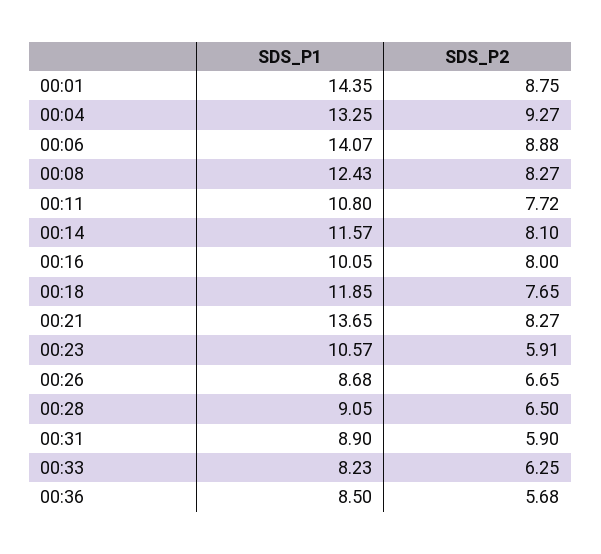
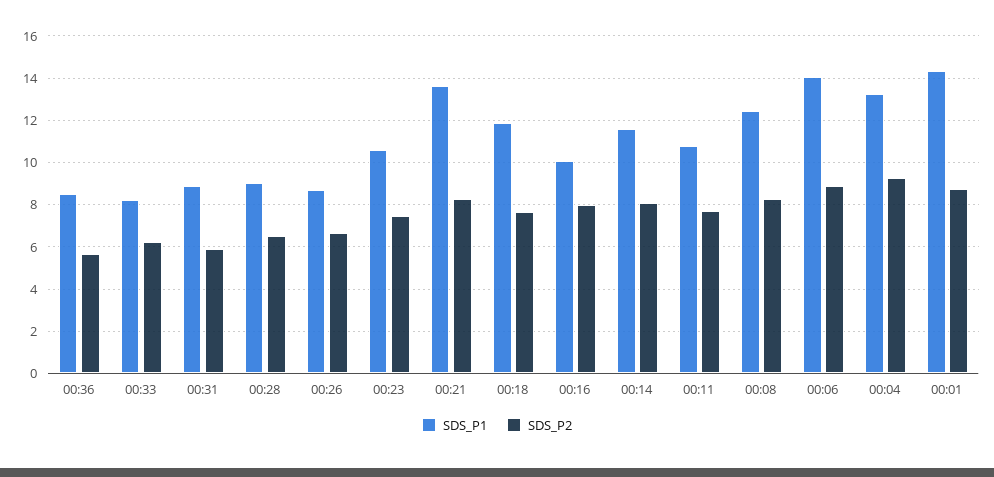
  {
    "SDS_P1": {
      "00:01": 14.35,
      "00:04": 13.25,
      "00:06": 14.07,
      "00:08": 12.43,
      "00:11": 10.8,
      "00:14": 11.57,
      "00:16": 10.05,
      "00:18": 11.85,
      "00:21": 13.65,
      "00:23": 10.57,
      "00:26": 8.68,
      "00:28": 9.05,
      "00:31": 8.9,
      "00:33": 8.23,
      "00:36": 8.5
    },
    "SDS_P2": {
      "00:01": 8.75,
      "00:04": 9.27,
      "00:06": 8.88,
      "00:08": 8.27,
      "00:11": 7.72,
      "00:14": 8.1,
      "00:16": 8,
      "00:18": 7.65,
      "00:21": 8.27,
-     "00:23": 5.91,
+     "00:23": 7.5,
      "00:26": 6.65,
      "00:28": 6.5,
      "00:31": 5.9,
      "00:33": 6.25,
      "00:36": 5.68
    }
  }

